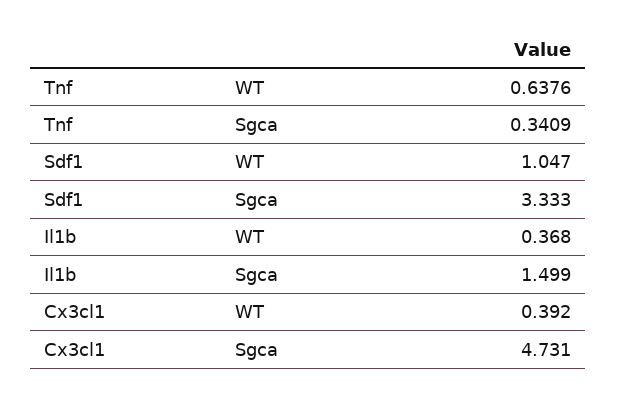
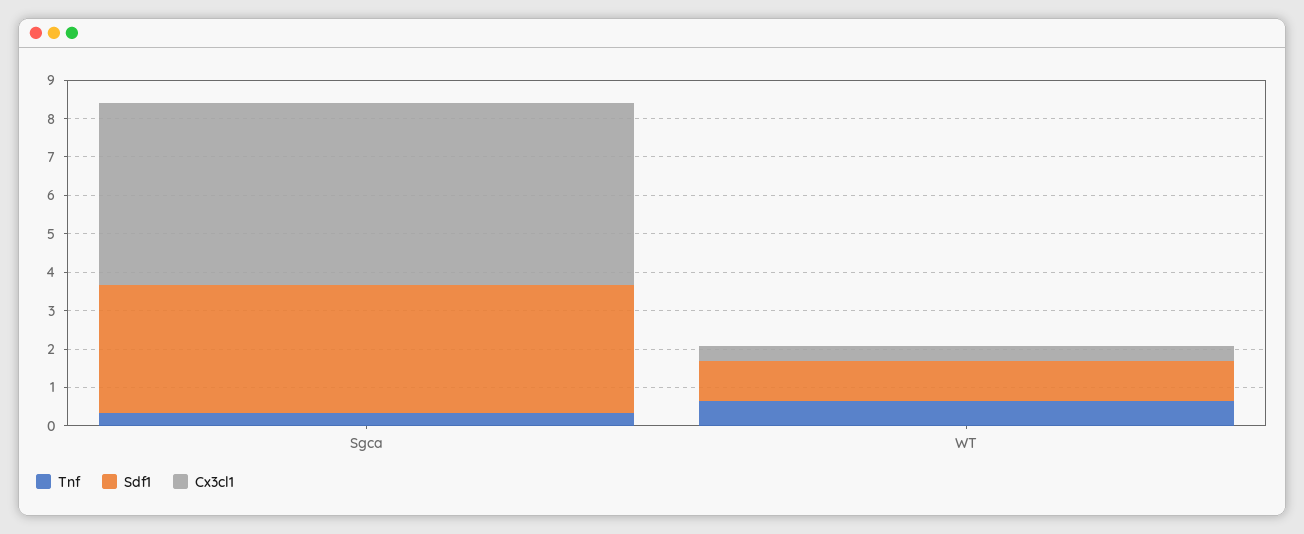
  {
    "Tnf": {
      "WT": 0.6376,
      "Sgca": 0.3409
    },
    "Sdf1": {
      "WT": 1.047,
      "Sgca": 3.333
    },
-   "Il1b": {
-     "WT": 0.368,
-     "Sgca": 1.499
-   },
    "Cx3cl1": {
      "WT": 0.392,
      "Sgca": 4.731
    }
  }

